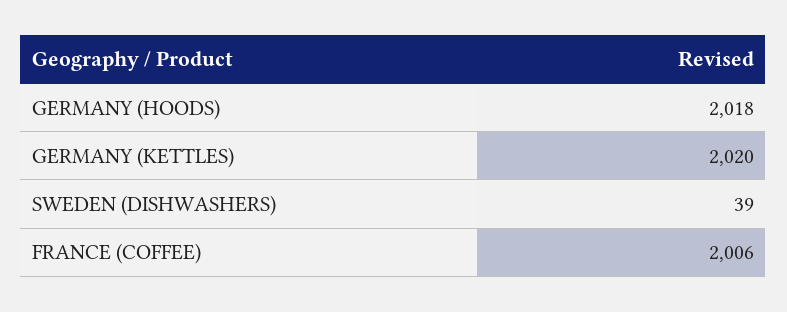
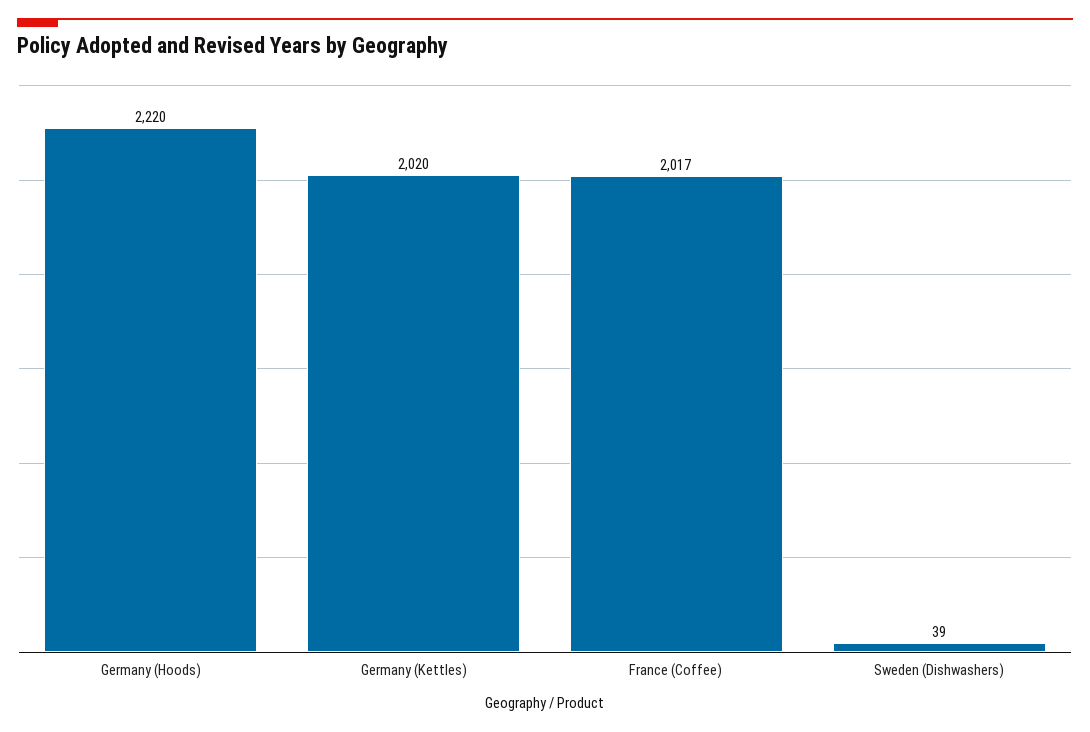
  {
-   "GERMANY (HOODS)": 2018,
+   "GERMANY (HOODS)": 2220,
    "GERMANY (KETTLES)": 2020,
    "SWEDEN (DISHWASHERS)": 39,
-   "FRANCE (COFFEE)": 2006
+   "FRANCE (COFFEE)": 2017
  }

